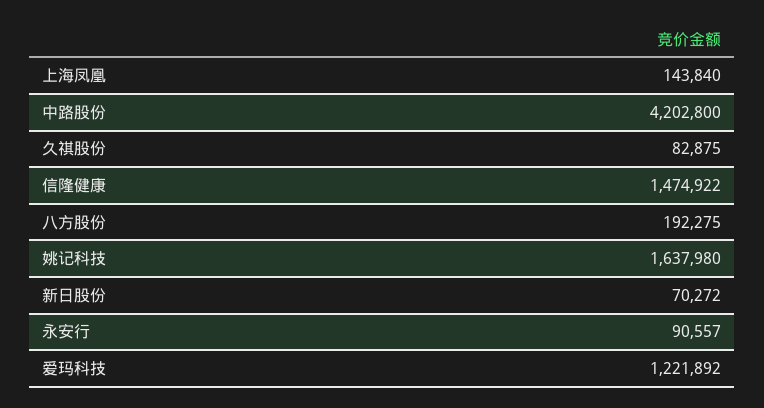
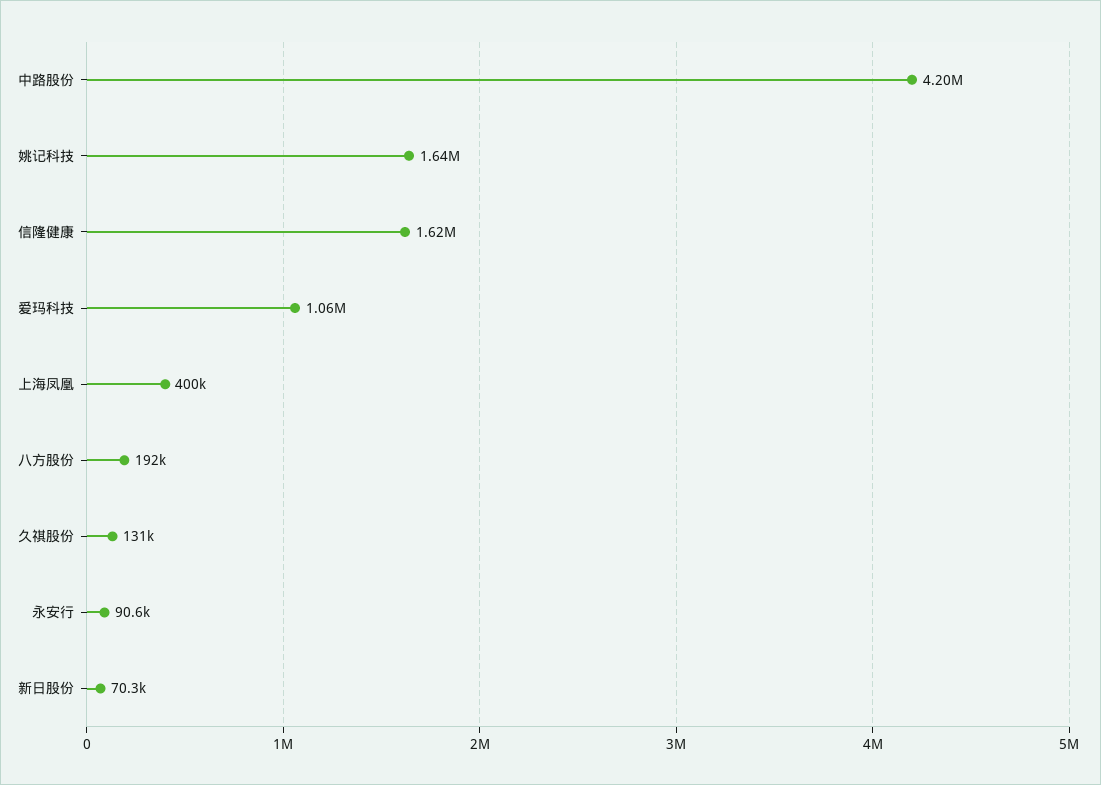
  {
-   "上海凤凰": 143840,
+   "上海凤凰": 400000,
    "中路股份": 4202800,
-   "久祺股份": 82875,
+   "久祺股份": 131000,
-   "信隆健康": 1474922,
+   "信隆健康": 1620000,
    "八方股份": 192275,
    "姚记科技": 1637980,
    "新日股份": 70272,
    "永安行": 90557,
-   "爱玛科技": 1221892
+   "爱玛科技": 1060000
  }

